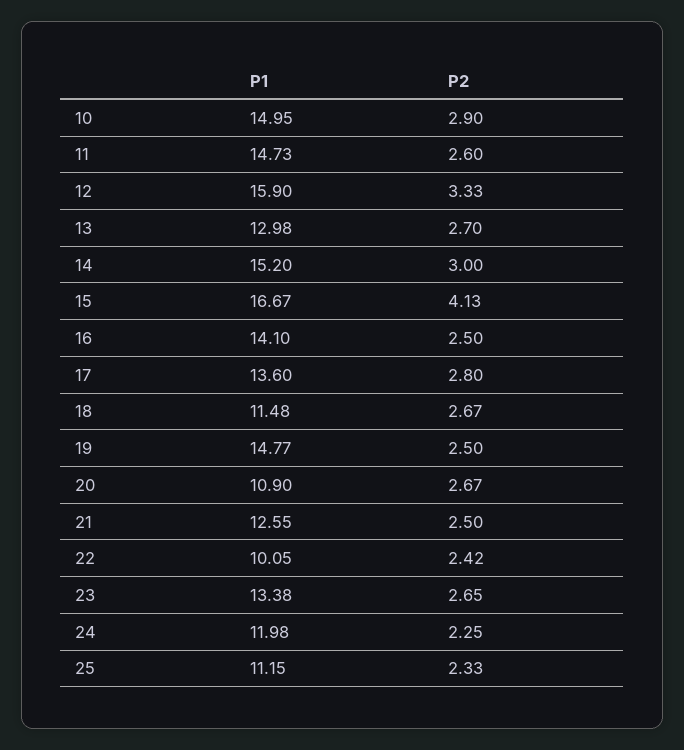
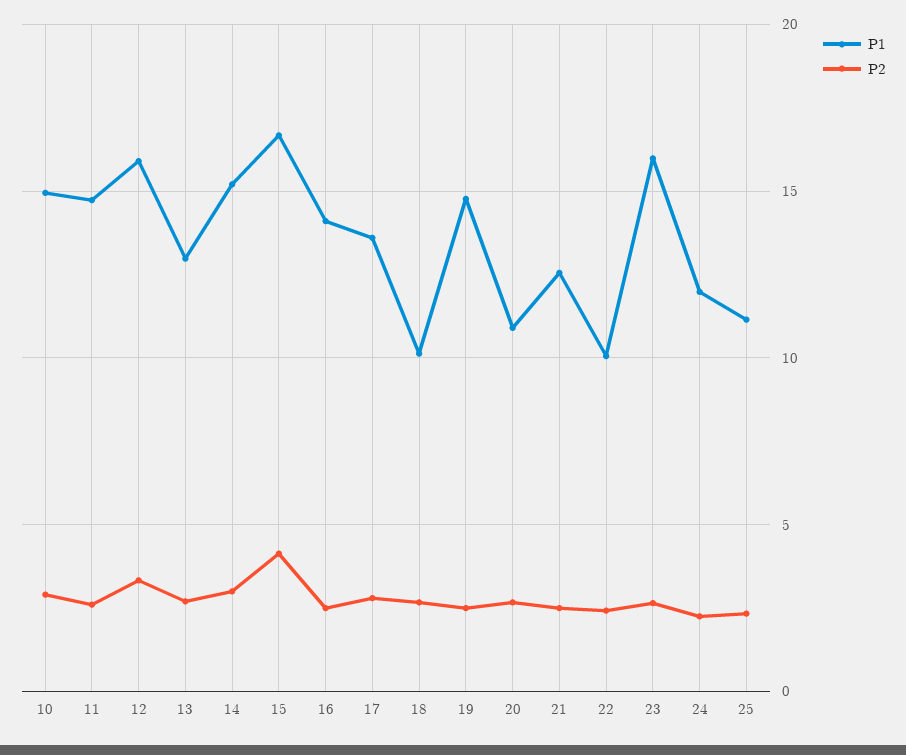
  {
    "P1": {
      "10": 14.95,
      "11": 14.73,
      "12": 15.9,
      "13": 12.98,
      "14": 15.2,
      "15": 16.67,
      "16": 14.1,
      "17": 13.6,
-     "18": 11.48,
+     "18": 10,
      "19": 14.77,
      "20": 10.9,
      "21": 12.55,
      "22": 10.05,
-     "23": 13.38,
+     "23": 16,
      "24": 11.98,
      "25": 11.15
    },
    "P2": {
      "10": 2.9,
      "11": 2.6,
      "12": 3.33,
      "13": 2.7,
      "14": 3,
      "15": 4.13,
      "16": 2.5,
      "17": 2.8,
      "18": 2.67,
      "19": 2.5,
      "20": 2.67,
      "21": 2.5,
      "22": 2.42,
      "23": 2.65,
      "24": 2.25,
      "25": 2.33
    }
  }

